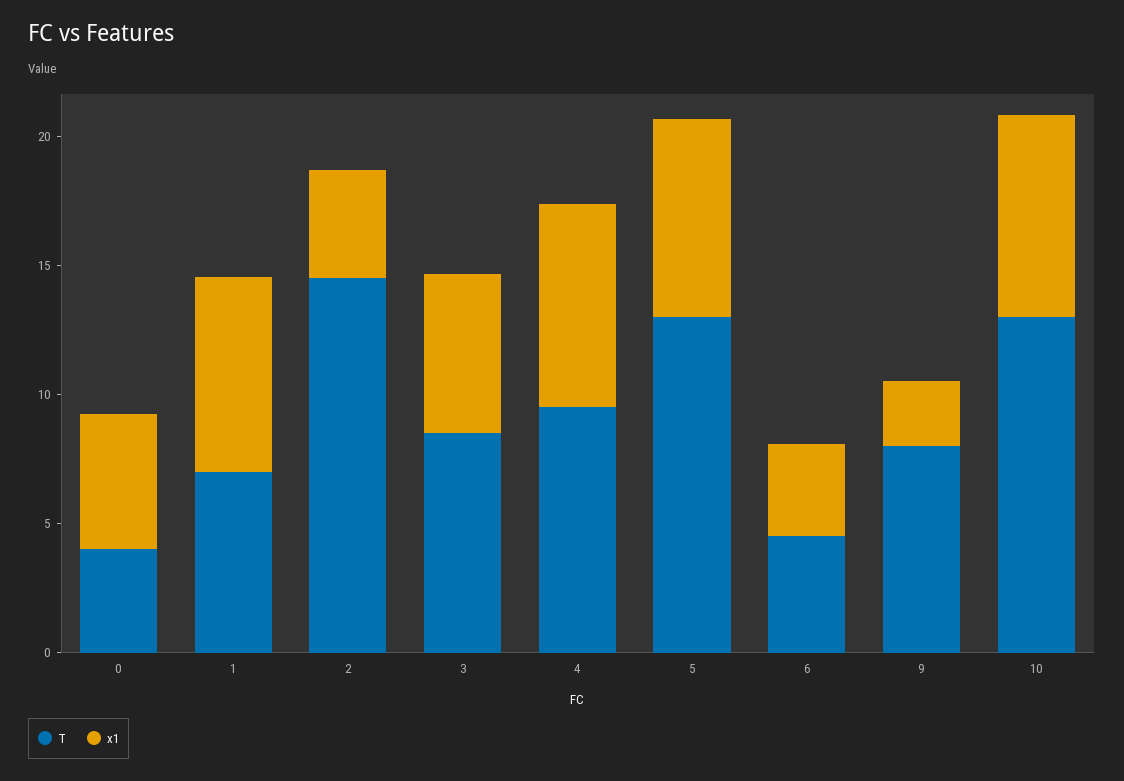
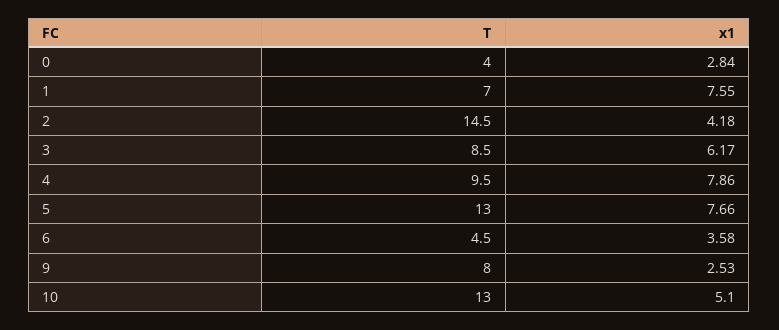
  {
    "T": {
      "0": 4,
      "1": 7,
      "2": 14.5,
      "3": 8.5,
      "4": 9.5,
      "5": 13,
      "6": 4.5,
      "9": 8,
      "10": 13
    },
    "x1": {
-     "0": 5,
+     "0": 2.84,
      "1": 7.55,
      "2": 4.18,
      "3": 6.17,
      "4": 7.86,
      "5": 7.66,
      "6": 3.58,
      "9": 2.53,
-     "10": 8
+     "10": 5.1
    }
  }

